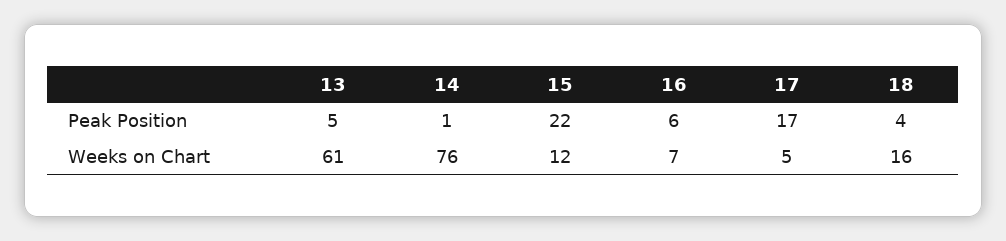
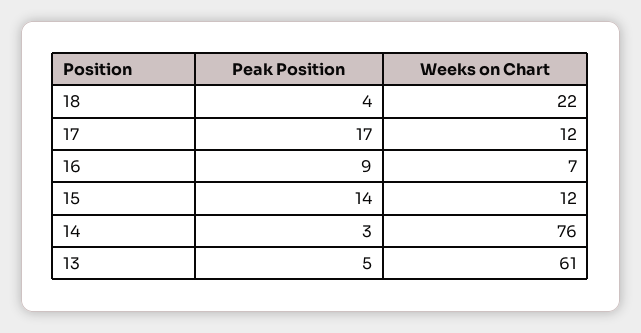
  {
    "13": {
      "Peak Position": 5,
      "Weeks on Chart": 61
    },
    "14": {
-     "Peak Position": 1,
+     "Peak Position": 3,
      "Weeks on Chart": 76
    },
    "15": {
-     "Peak Position": 22,
+     "Peak Position": 14,
      "Weeks on Chart": 12
    },
    "16": {
-     "Peak Position": 6,
+     "Peak Position": 9,
      "Weeks on Chart": 7
    },
    "17": {
      "Peak Position": 17,
-     "Weeks on Chart": 5
+     "Weeks on Chart": 12
    },
    "18": {
      "Peak Position": 4,
-     "Weeks on Chart": 16
+     "Weeks on Chart": 22
    }
  }

